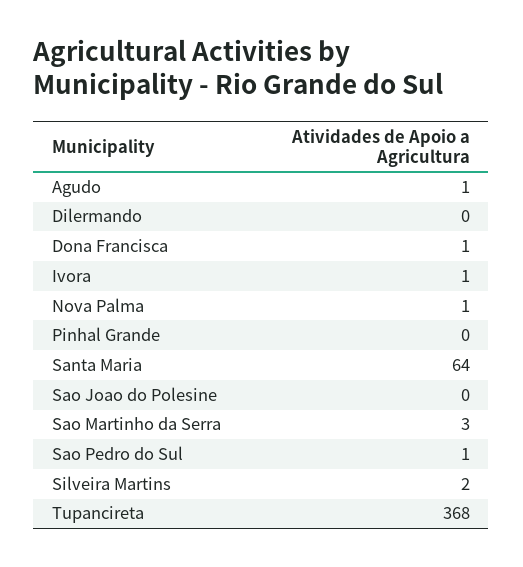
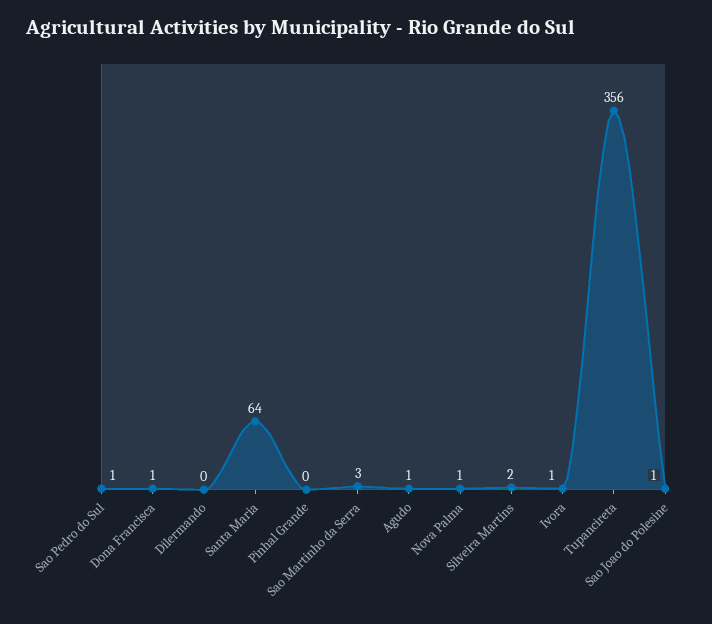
  {
    "Agudo": 1,
    "Dilermando": 0,
    "Dona Francisca": 1,
    "Ivora": 1,
    "Nova Palma": 1,
    "Pinhal Grande": 0,
    "Santa Maria": 64,
-   "Sao Joao do Polesine": 0,
+   "Sao Joao do Polesine": 1,
    "Sao Martinho da Serra": 3,
    "Sao Pedro do Sul": 1,
    "Silveira Martins": 2,
-   "Tupancireta": 368
+   "Tupancireta": 356
  }

